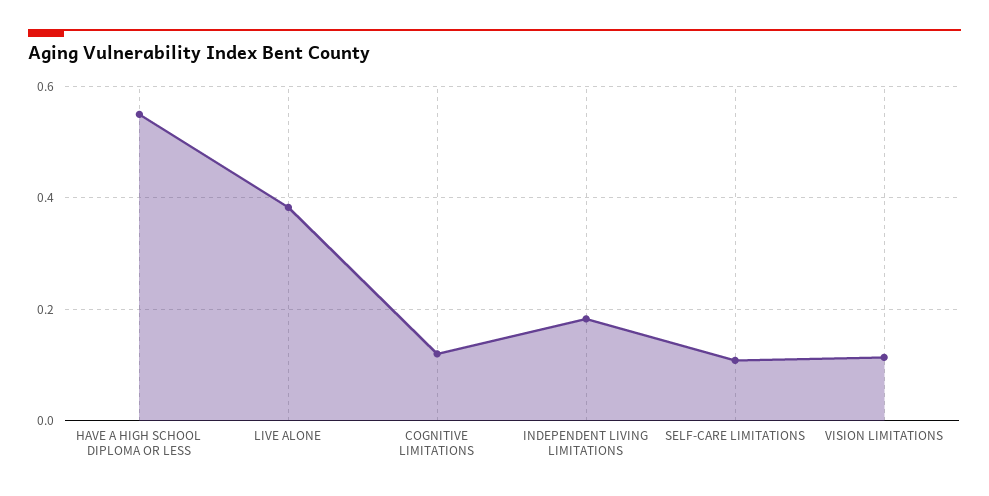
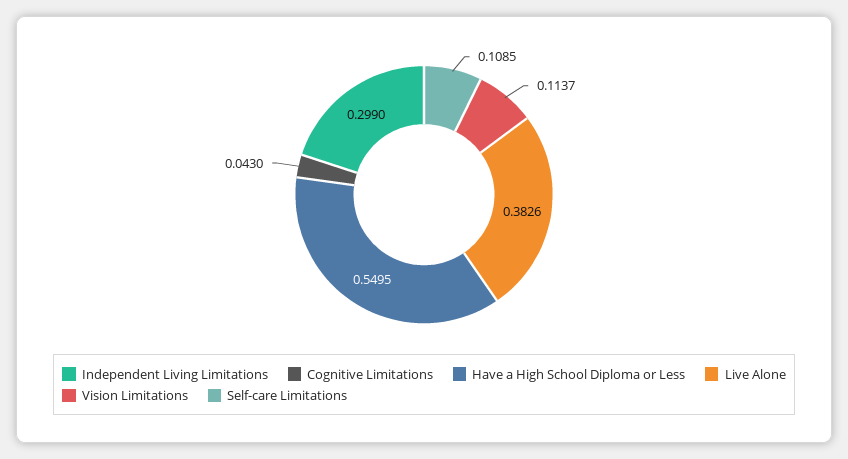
  {
    "HAVE A HIGH SCHOOL DIPLOMA OR LESS": 0.5495,
    "LIVE ALONE": 0.3826,
-   "COGNITIVE LIMITATIONS": 0.12,
+   "COGNITIVE LIMITATIONS": 0.043,
-   "INDEPENDENT LIVING LIMITATIONS": 0.18,
+   "INDEPENDENT LIVING LIMITATIONS": 0.299,
    "SELF-CARE LIMITATIONS": 0.1085,
    "VISION LIMITATIONS": 0.1137
  }

